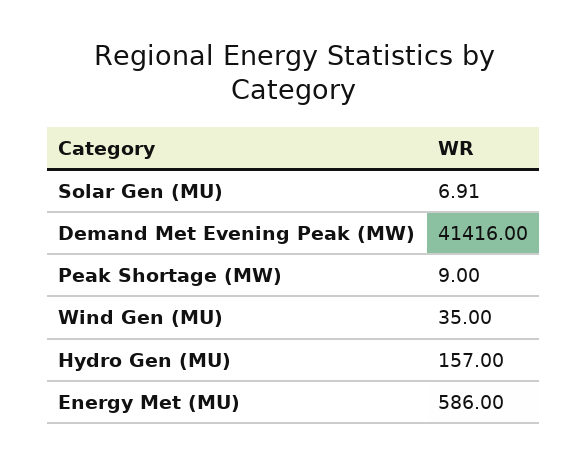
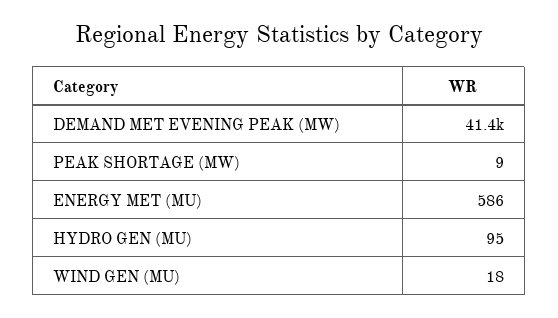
  {
-   "Solar Gen (MU)": 6.91,
    "Demand Met Evening Peak (MW)": 41416,
    "Peak Shortage (MW)": 9,
-   "Wind Gen (MU)": 35,
+   "Wind Gen (MU)": 18,
-   "Hydro Gen (MU)": 157,
+   "Hydro Gen (MU)": 95,
    "Energy Met (MU)": 586
  }

